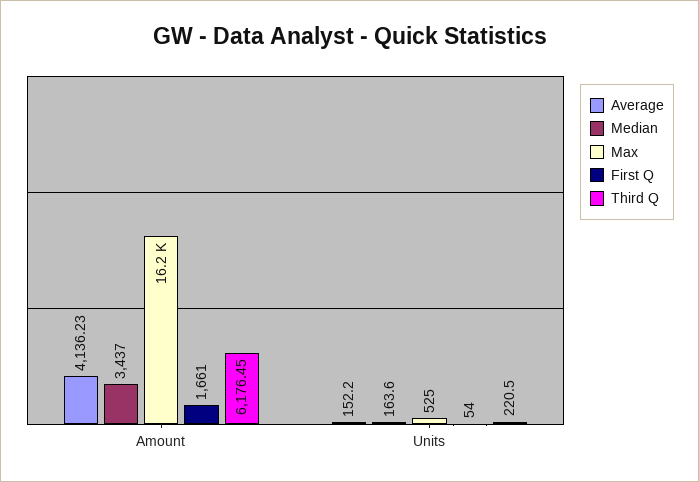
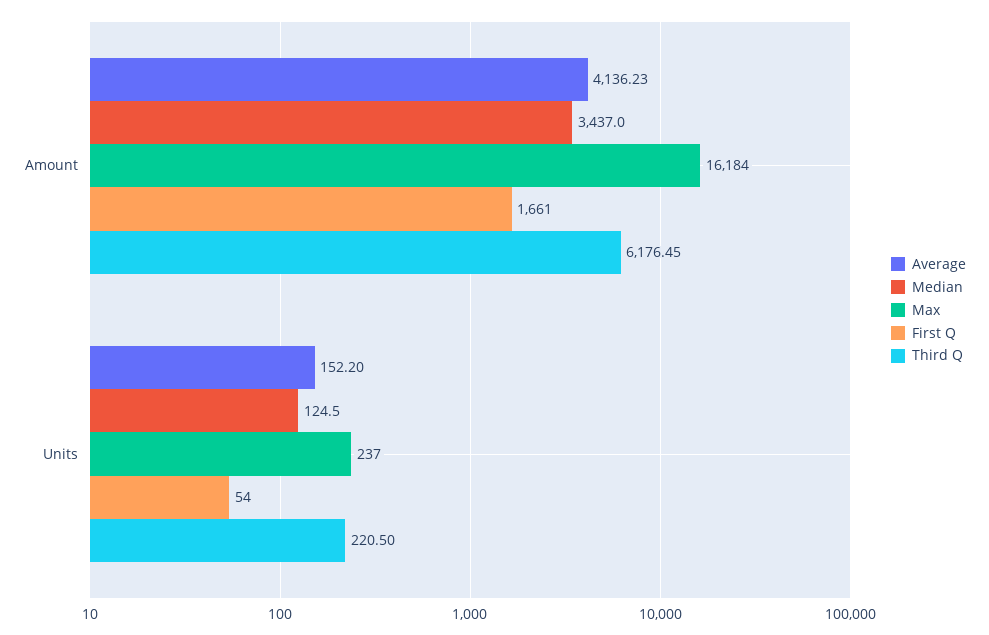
  {
    "Average": {
      "Amount": 4136.23,
      "Units": 152.2
    },
    "Median": {
      "Amount": 3437,
-     "Units": 163.6
+     "Units": 124.5
    },
    "Max": {
      "Amount": 16184,
-     "Units": 525
+     "Units": 237
    },
    "First Q": {
      "Amount": 1661,
      "Units": 54
    },
    "Third Q": {
      "Amount": 6176.45,
      "Units": 220.5
    }
  }

